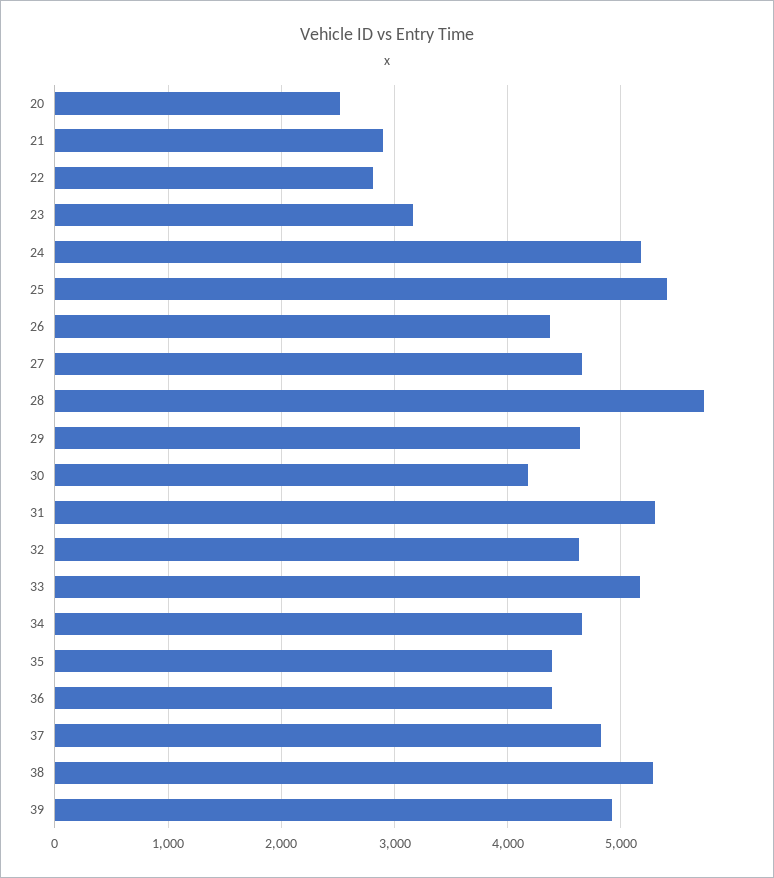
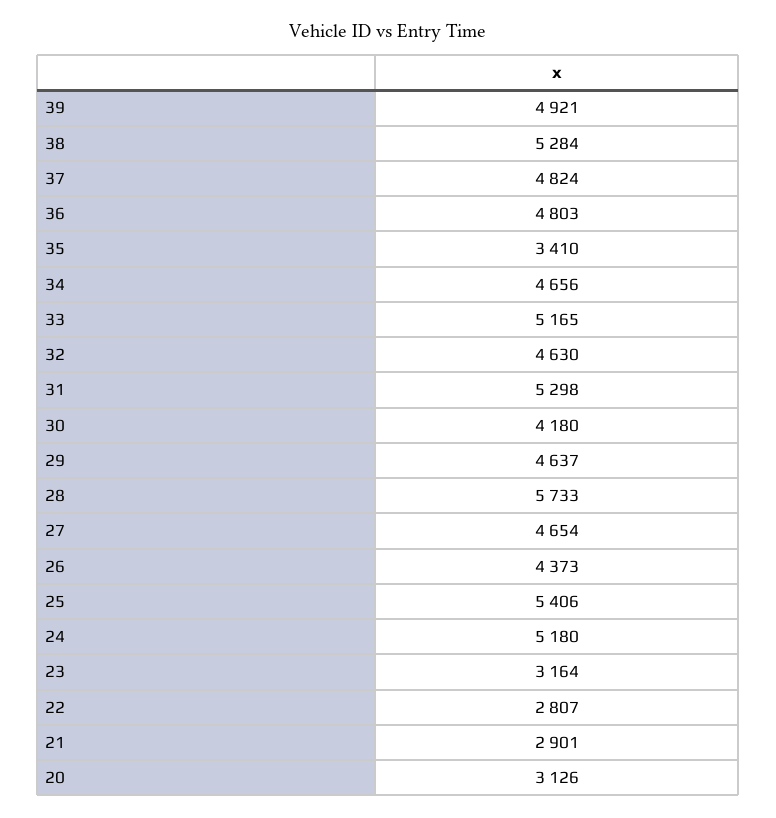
  {
-   "20": 2500,
+   "20": 3126,
    "21": 2901,
    "22": 2807,
    "23": 3164,
    "24": 5180,
    "25": 5406,
    "26": 4373,
    "27": 4654,
    "28": 5733,
    "29": 4637,
    "30": 4180,
    "31": 5298,
    "32": 4630,
    "33": 5165,
    "34": 4656,
-   "35": 4400,
+   "35": 3410,
-   "36": 4400,
+   "36": 4803,
    "37": 4824,
    "38": 5284,
    "39": 4921
  }

